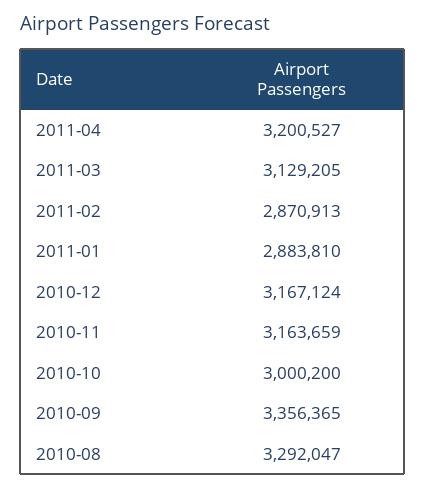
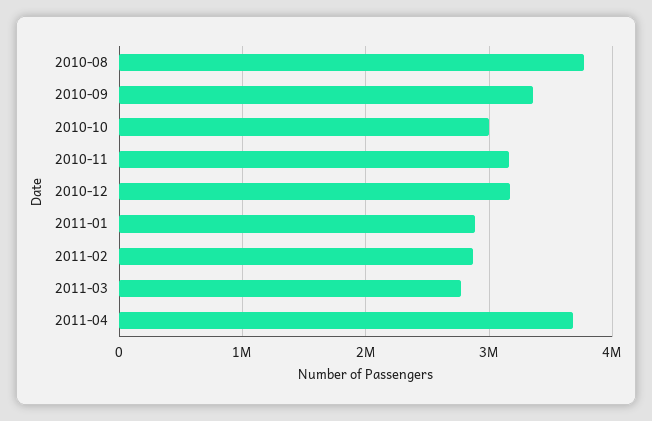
  {
-   "2011-04": 3200527,
+   "2011-04": 3700000,
-   "2011-03": 3129205,
+   "2011-03": 2800000,
    "2011-02": 2870913,
    "2011-01": 2883810,
    "2010-12": 3167124,
    "2010-11": 3163659,
    "2010-10": 3000200,
    "2010-09": 3356365,
-   "2010-08": 3292047
+   "2010-08": 3800000
  }

